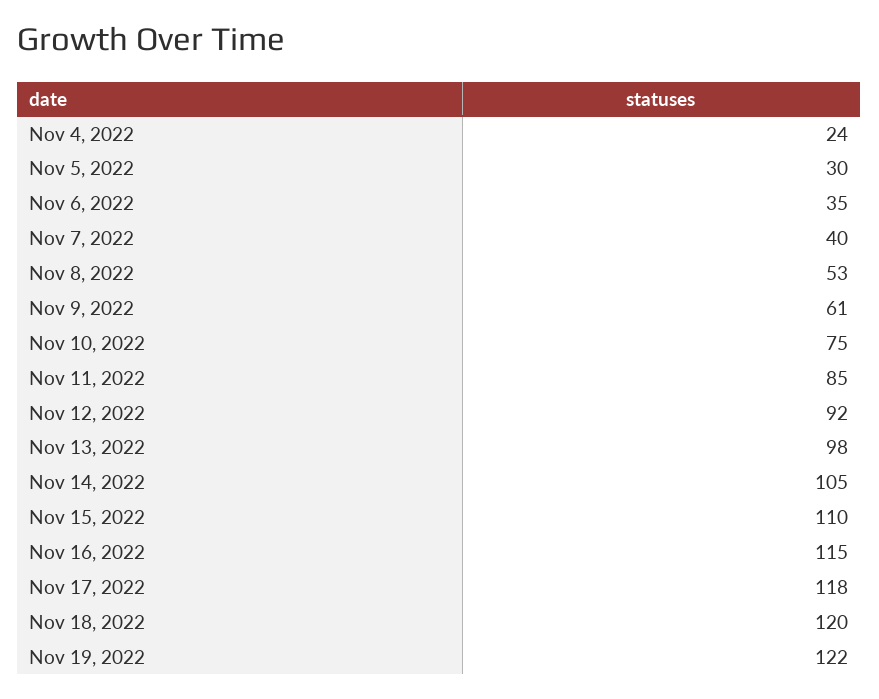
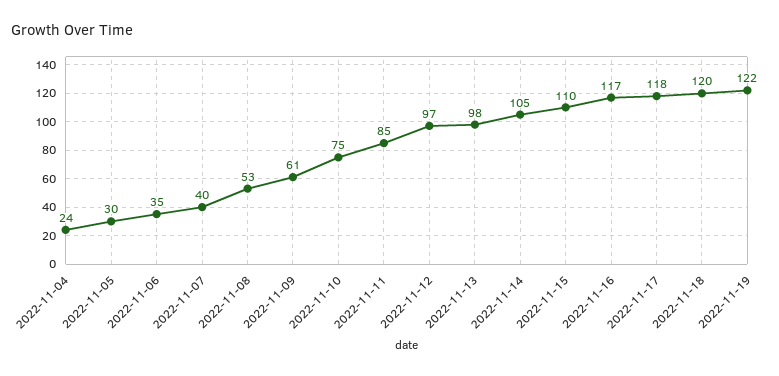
  {
    "Nov 4, 2022": 24,
    "Nov 5, 2022": 30,
    "Nov 6, 2022": 35,
    "Nov 7, 2022": 40,
    "Nov 8, 2022": 53,
    "Nov 9, 2022": 61,
    "Nov 10, 2022": 75,
    "Nov 11, 2022": 85,
-   "Nov 12, 2022": 92,
+   "Nov 12, 2022": 97,
    "Nov 13, 2022": 98,
    "Nov 14, 2022": 105,
    "Nov 15, 2022": 110,
-   "Nov 16, 2022": 115,
+   "Nov 16, 2022": 117,
    "Nov 17, 2022": 118,
    "Nov 18, 2022": 120,
    "Nov 19, 2022": 122
  }

